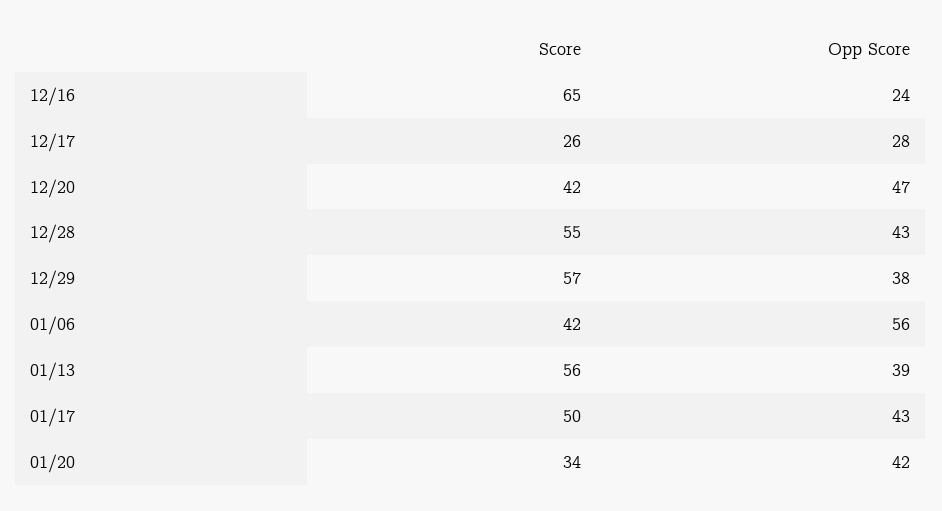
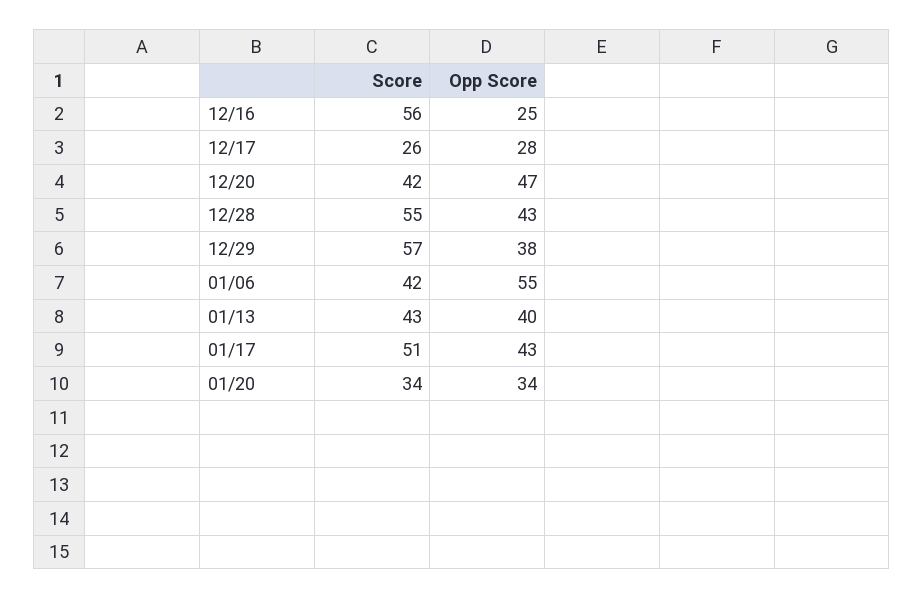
  {
    "Score": {
-     "12/16": 65,
+     "12/16": 56,
      "12/17": 26,
      "12/20": 42,
      "12/28": 55,
      "12/29": 57,
      "01/06": 42,
-     "01/13": 56,
+     "01/13": 43,
-     "01/17": 50,
+     "01/17": 51,
      "01/20": 34
    },
    "Opp Score": {
-     "12/16": 24,
+     "12/16": 25,
      "12/17": 28,
      "12/20": 47,
      "12/28": 43,
      "12/29": 38,
-     "01/06": 56,
+     "01/06": 55,
-     "01/13": 39,
+     "01/13": 40,
      "01/17": 43,
-     "01/20": 42
+     "01/20": 34
    }
  }

